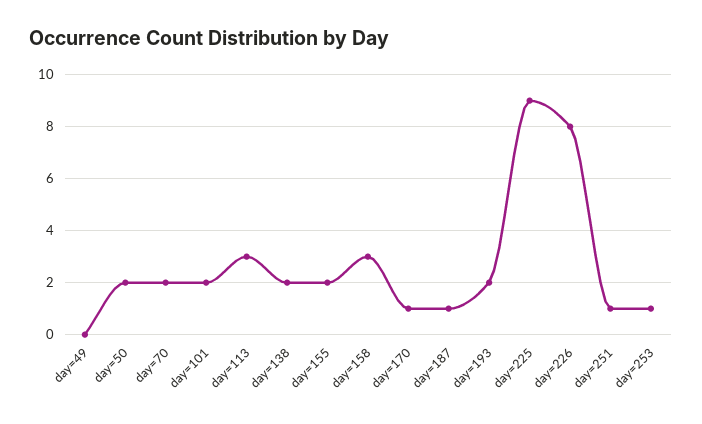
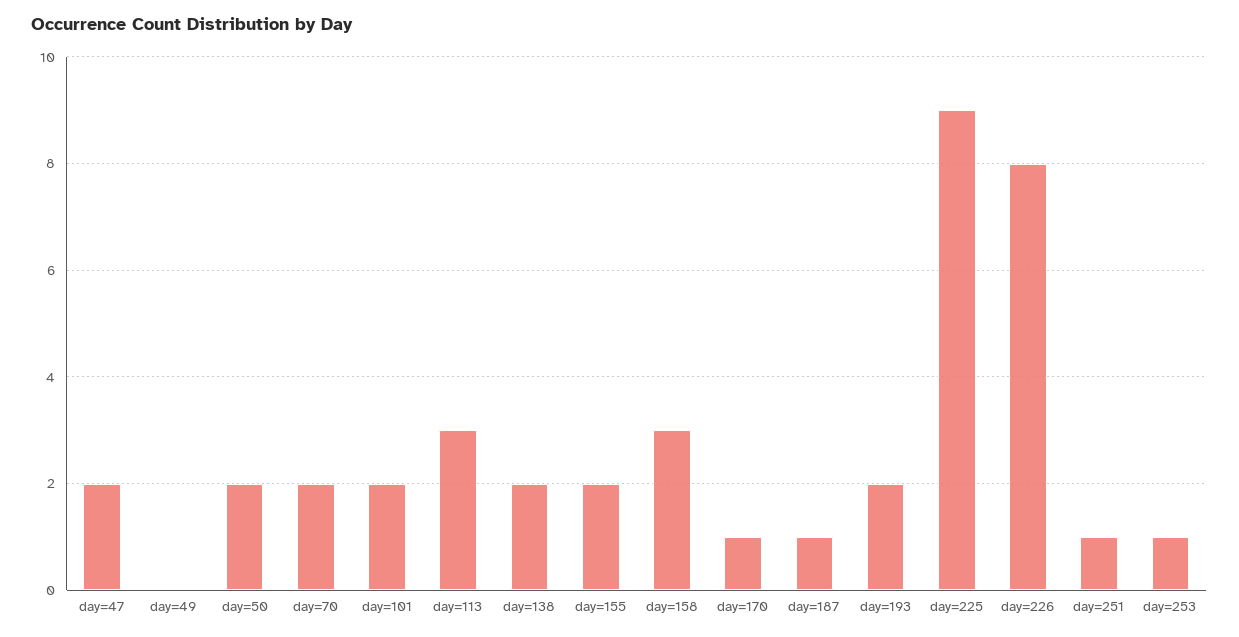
  {
    "day=49": 0,
    "day=50": 2,
    "day=70": 2,
    "day=101": 2,
    "day=113": 3,
    "day=138": 2,
    "day=155": 2,
    "day=158": 3,
    "day=170": 1,
    "day=187": 1,
    "day=193": 2,
    "day=225": 9,
    "day=226": 8,
    "day=251": 1,
-   "day=253": 1
+   "day=253": 1,
+   "day=47": 2
  }

